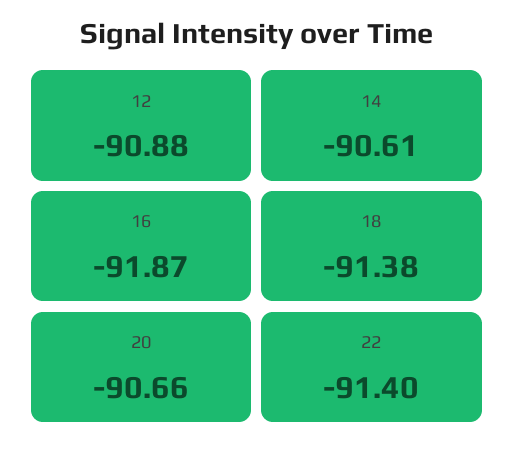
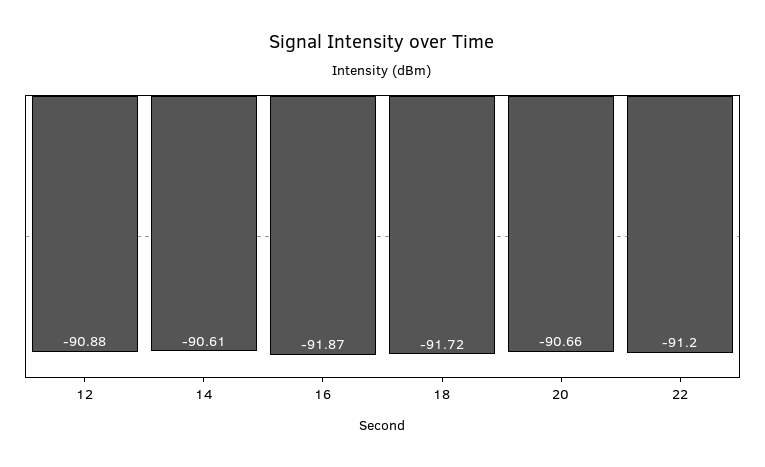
  {
    "12": -90.88,
    "14": -90.61,
    "16": -91.87,
-   "18": -91.38,
+   "18": -91.72,
    "20": -90.66,
-   "22": -91.4
+   "22": -91.2
  }

